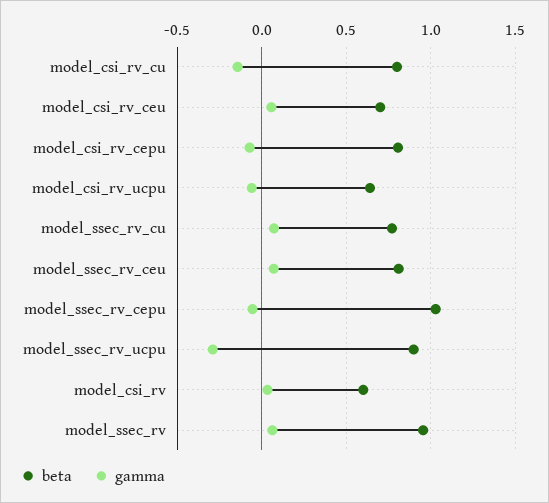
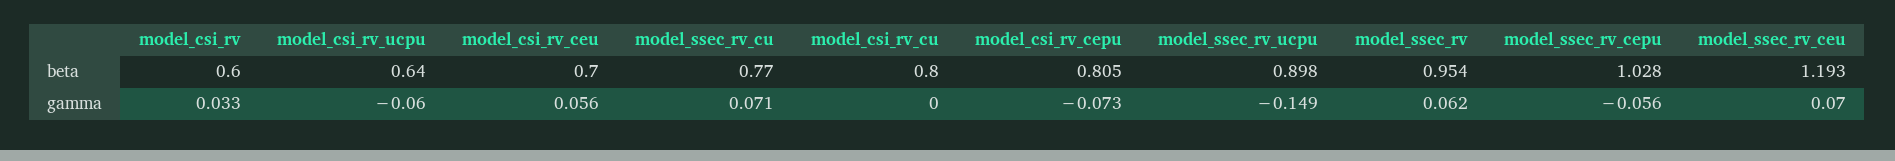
  {
    "beta": {
      "model_csi_rv_cu": 0.8,
      "model_csi_rv_ceu": 0.7,
      "model_csi_rv_cepu": 0.805,
      "model_csi_rv_ucpu": 0.64,
      "model_ssec_rv_cu": 0.77,
-     "model_ssec_rv_ceu": 0.8,
+     "model_ssec_rv_ceu": 1.193,
      "model_ssec_rv_cepu": 1.028,
      "model_ssec_rv_ucpu": 0.898,
      "model_csi_rv": 0.6,
      "model_ssec_rv": 0.954
    },
    "gamma": {
-     "model_csi_rv_cu": -0.15,
+     "model_csi_rv_cu": 0,
      "model_csi_rv_ceu": 0.056,
      "model_csi_rv_cepu": -0.073,
      "model_csi_rv_ucpu": -0.06,
      "model_ssec_rv_cu": 0.071,
      "model_ssec_rv_ceu": 0.07,
      "model_ssec_rv_cepu": -0.056,
-     "model_ssec_rv_ucpu": -0.3,
+     "model_ssec_rv_ucpu": -0.149,
      "model_csi_rv": 0.033,
      "model_ssec_rv": 0.062
    }
  }

